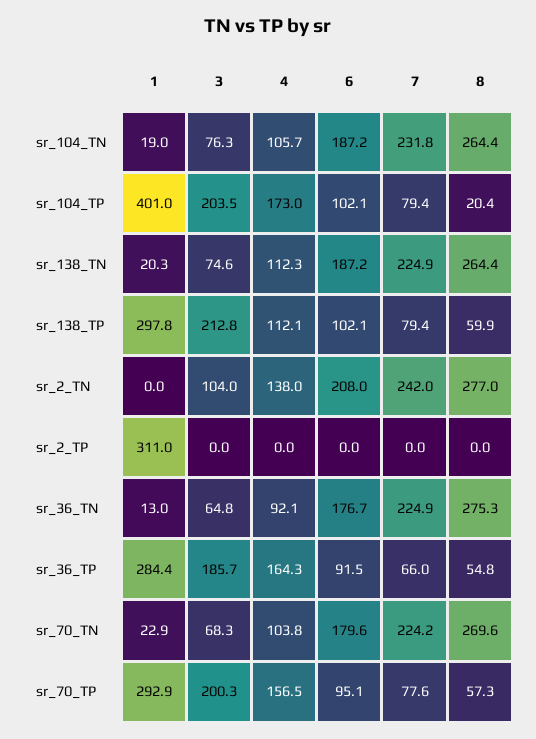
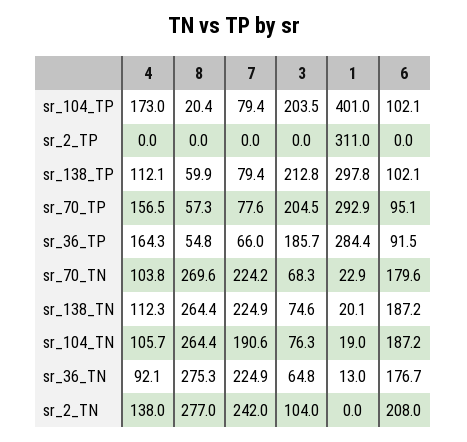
  {
    "1": {
      "sr_104_TN": 19,
      "sr_104_TP": 401,
-     "sr_138_TN": 20.3,
+     "sr_138_TN": 20.1,
      "sr_138_TP": 297.8,
      "sr_2_TN": 0,
      "sr_2_TP": 311,
      "sr_36_TN": 13,
      "sr_36_TP": 284.4,
      "sr_70_TN": 22.9,
      "sr_70_TP": 292.9
    },
    "3": {
      "sr_104_TN": 76.3,
      "sr_104_TP": 203.5,
      "sr_138_TN": 74.6,
      "sr_138_TP": 212.8,
      "sr_2_TN": 104,
      "sr_2_TP": 0,
      "sr_36_TN": 64.8,
      "sr_36_TP": 185.7,
      "sr_70_TN": 68.3,
-     "sr_70_TP": 200.3
+     "sr_70_TP": 204.5
    },
    "4": {
      "sr_104_TN": 105.7,
      "sr_104_TP": 173,
      "sr_138_TN": 112.3,
      "sr_138_TP": 112.1,
      "sr_2_TN": 138,
      "sr_2_TP": 0,
      "sr_36_TN": 92.1,
      "sr_36_TP": 164.3,
      "sr_70_TN": 103.8,
      "sr_70_TP": 156.5
    },
    "6": {
      "sr_104_TN": 187.2,
      "sr_104_TP": 102.1,
      "sr_138_TN": 187.2,
      "sr_138_TP": 102.1,
      "sr_2_TN": 208,
      "sr_2_TP": 0,
      "sr_36_TN": 176.7,
      "sr_36_TP": 91.5,
      "sr_70_TN": 179.6,
      "sr_70_TP": 95.1
    },
    "7": {
-     "sr_104_TN": 231.8,
+     "sr_104_TN": 190.6,
      "sr_104_TP": 79.4,
      "sr_138_TN": 224.9,
      "sr_138_TP": 79.4,
      "sr_2_TN": 242,
      "sr_2_TP": 0,
      "sr_36_TN": 224.9,
      "sr_36_TP": 66,
      "sr_70_TN": 224.2,
      "sr_70_TP": 77.6
    },
    "8": {
      "sr_104_TN": 264.4,
      "sr_104_TP": 20.4,
      "sr_138_TN": 264.4,
      "sr_138_TP": 59.9,
      "sr_2_TN": 277,
      "sr_2_TP": 0,
      "sr_36_TN": 275.3,
      "sr_36_TP": 54.8,
      "sr_70_TN": 269.6,
      "sr_70_TP": 57.3
    }
  }

